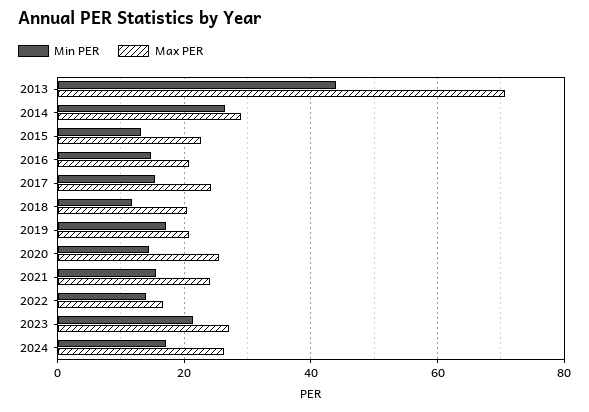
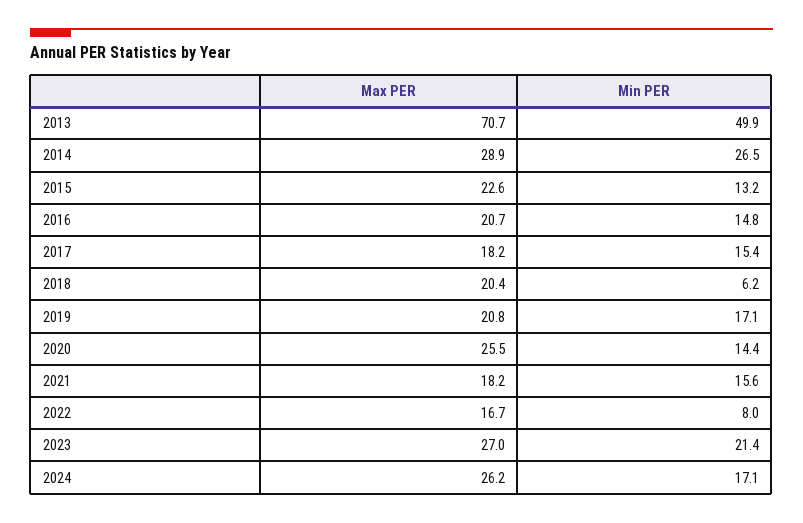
  {
    "Min PER": {
-     "2013": 44,
+     "2013": 49.9,
      "2014": 26.5,
      "2015": 13.2,
      "2016": 14.8,
      "2017": 15.4,
-     "2018": 12,
+     "2018": 6.2,
      "2019": 17.1,
      "2020": 14.4,
      "2021": 15.6,
-     "2022": 14,
+     "2022": 8,
      "2023": 21.4,
      "2024": 17.1
    },
    "Max PER": {
      "2013": 70.7,
      "2014": 28.9,
      "2015": 22.6,
      "2016": 20.7,
-     "2017": 24,
+     "2017": 18.2,
      "2018": 20.4,
      "2019": 20.8,
      "2020": 25.5,
-     "2021": 24,
+     "2021": 18.2,
      "2022": 16.7,
      "2023": 27,
      "2024": 26.2
    }
  }

